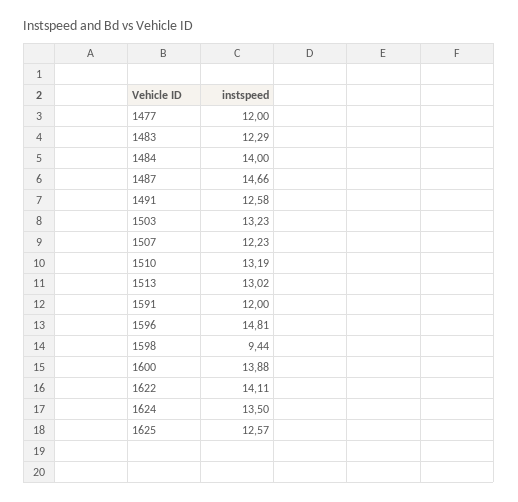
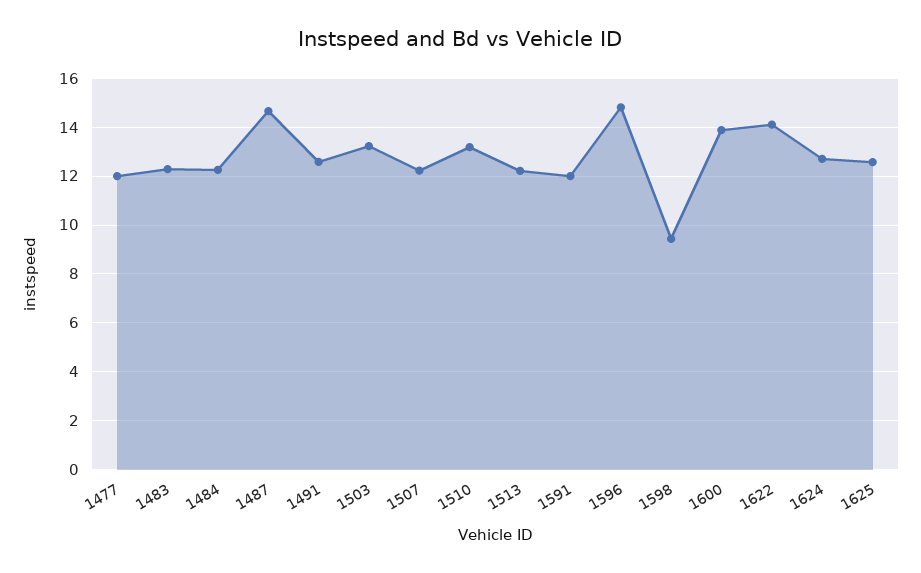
  {
    "1477": 12,
    "1483": 12.29,
-   "1484": 14,
+   "1484": 12.25,
    "1487": 14.66,
    "1491": 12.58,
    "1503": 13.23,
    "1507": 12.23,
    "1510": 13.19,
-   "1513": 13.02,
+   "1513": 12.25,
    "1591": 12,
    "1596": 14.81,
    "1598": 9.44,
    "1600": 13.88,
    "1622": 14.11,
-   "1624": 13.5,
+   "1624": 12.75,
    "1625": 12.57
  }

